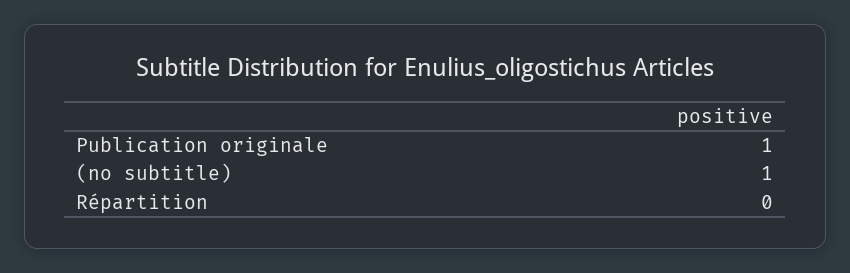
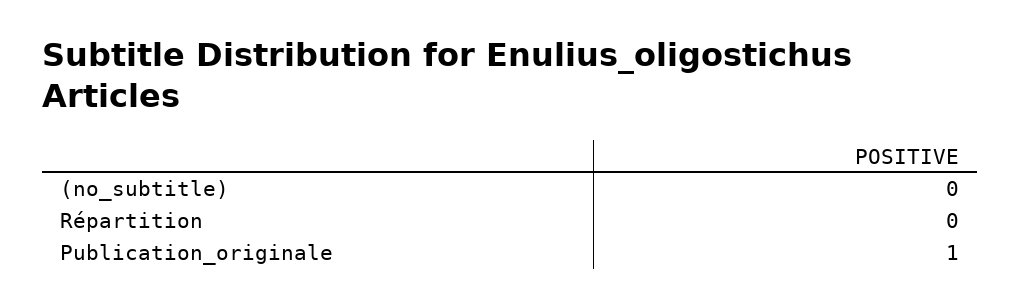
  {
    "Publication originale": 1,
-   "(no subtitle)": 1,
+   "(no subtitle)": 0,
    "Répartition": 0
  }

